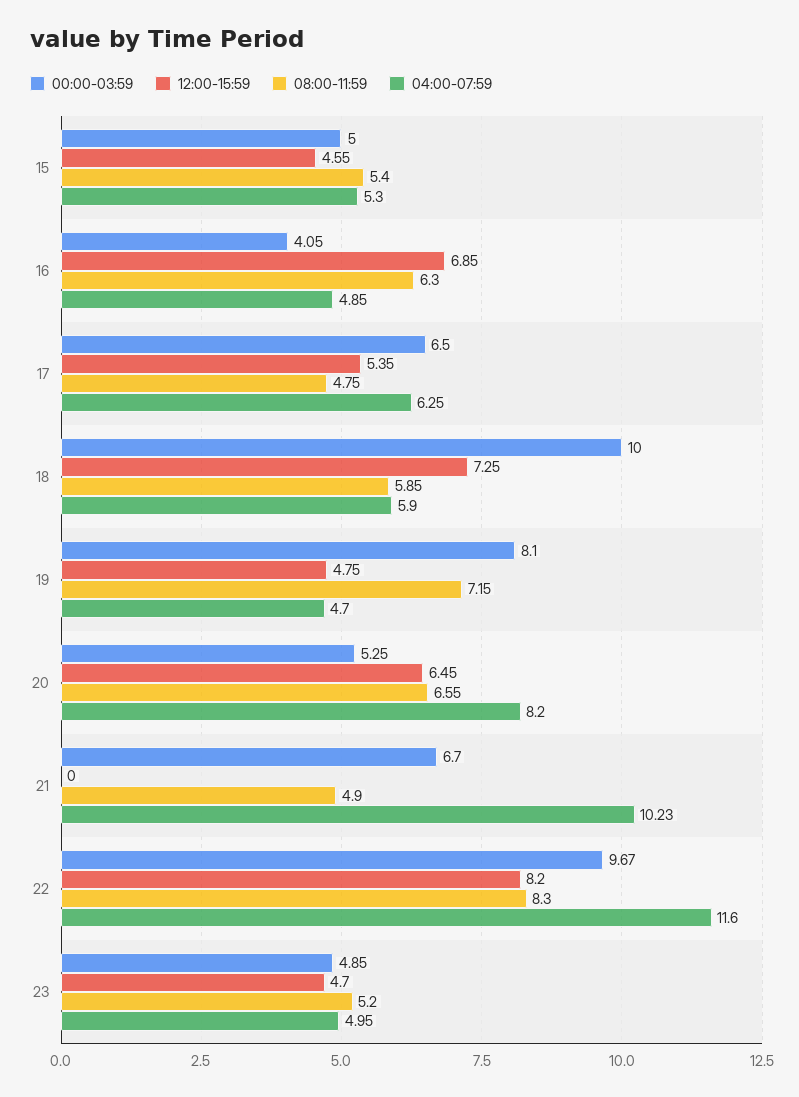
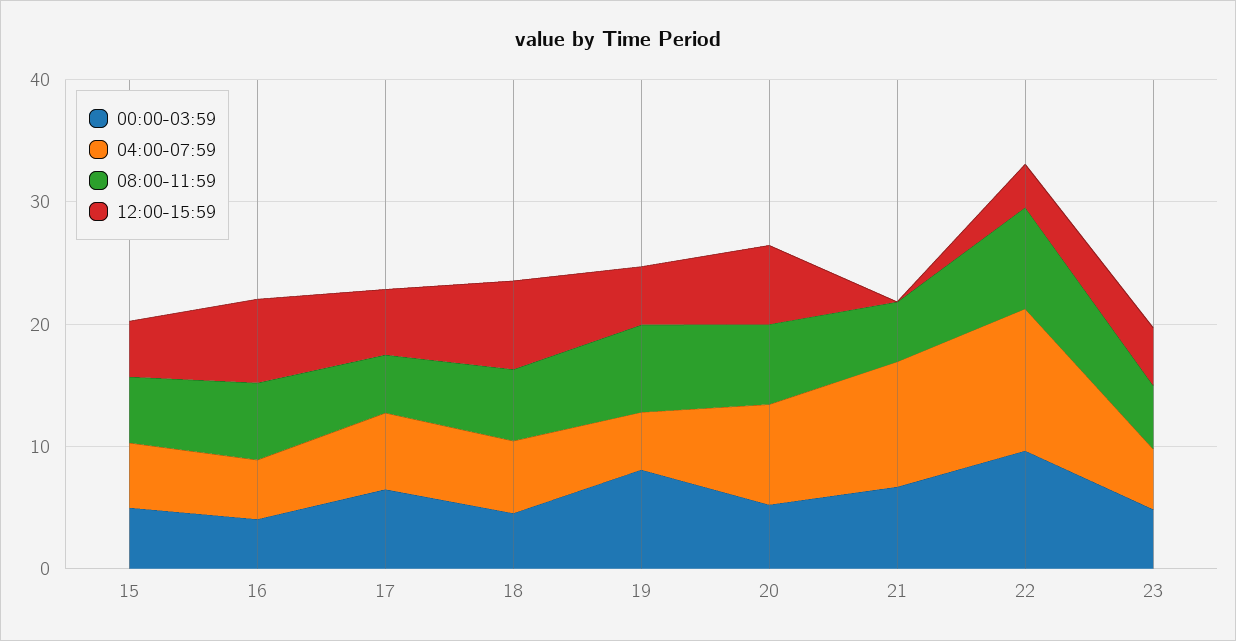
  {
    "00:00-03:59": {
      "15": 5,
      "16": 4.05,
      "17": 6.5,
-     "18": 10,
+     "18": 4,
      "19": 8.1,
      "20": 5.25,
      "21": 6.7,
      "22": 9.67,
      "23": 4.85
    },
    "12:00-15:59": {
      "15": 4.55,
      "16": 6.85,
      "17": 5.35,
      "18": 7.25,
      "19": 4.75,
      "20": 6.45,
      "21": 0,
-     "22": 8.2,
+     "22": 4,
      "23": 4.7
    },
    "08:00-11:59": {
      "15": 5.4,
      "16": 6.3,
      "17": 4.75,
      "18": 5.85,
      "19": 7.15,
      "20": 6.55,
      "21": 4.9,
      "22": 8.3,
      "23": 5.2
    },
    "04:00-07:59": {
      "15": 5.3,
      "16": 4.85,
      "17": 6.25,
      "18": 5.9,
      "19": 4.7,
      "20": 8.2,
      "21": 10.23,
      "22": 11.6,
      "23": 4.95
    }
  }

